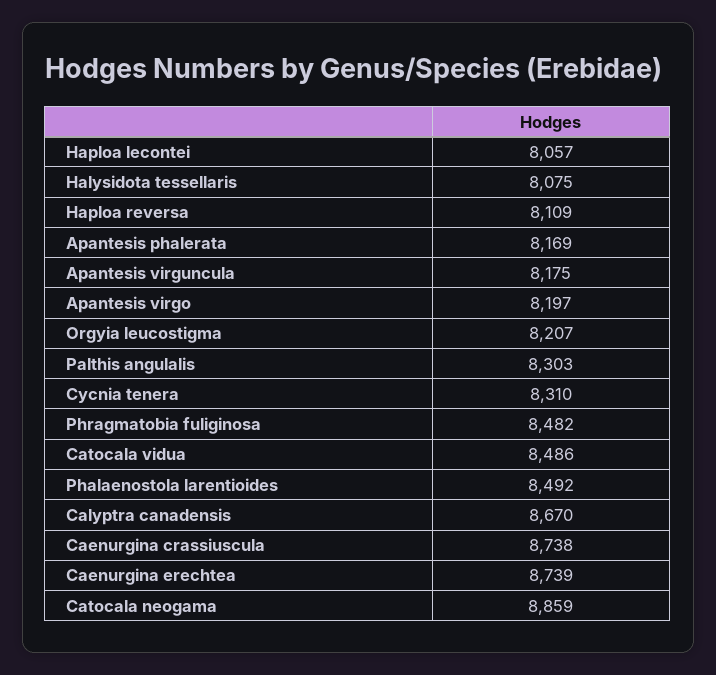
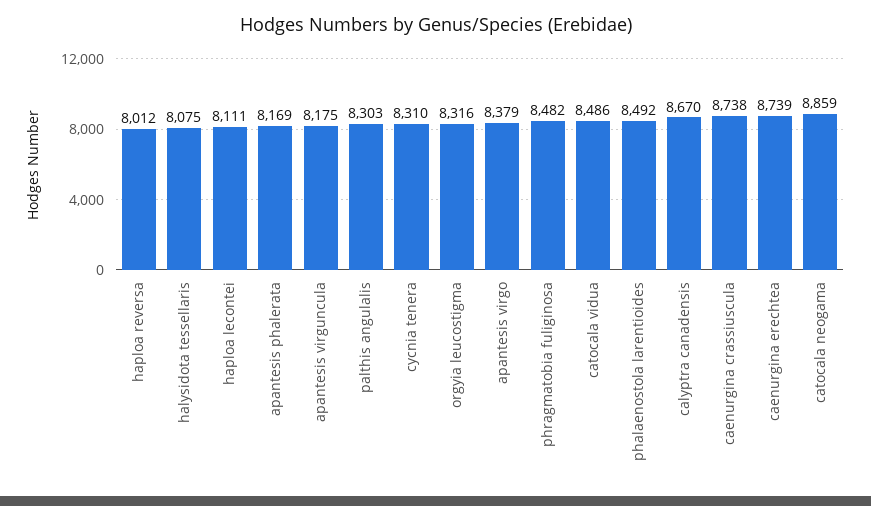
  {
-   "Haploa lecontei": 8057,
+   "Haploa lecontei": 8111,
    "Halysidota tessellaris": 8075,
-   "Haploa reversa": 8109,
+   "Haploa reversa": 8012,
    "Apantesis phalerata": 8169,
    "Apantesis virguncula": 8175,
-   "Apantesis virgo": 8197,
+   "Apantesis virgo": 8379,
-   "Orgyia leucostigma": 8207,
+   "Orgyia leucostigma": 8316,
    "Palthis angulalis": 8303,
    "Cycnia tenera": 8310,
    "Phragmatobia fuliginosa": 8482,
    "Catocala vidua": 8486,
    "Phalaenostola larentioides": 8492,
    "Calyptra canadensis": 8670,
    "Caenurgina crassiuscula": 8738,
    "Caenurgina erechtea": 8739,
    "Catocala neogama": 8859
  }

